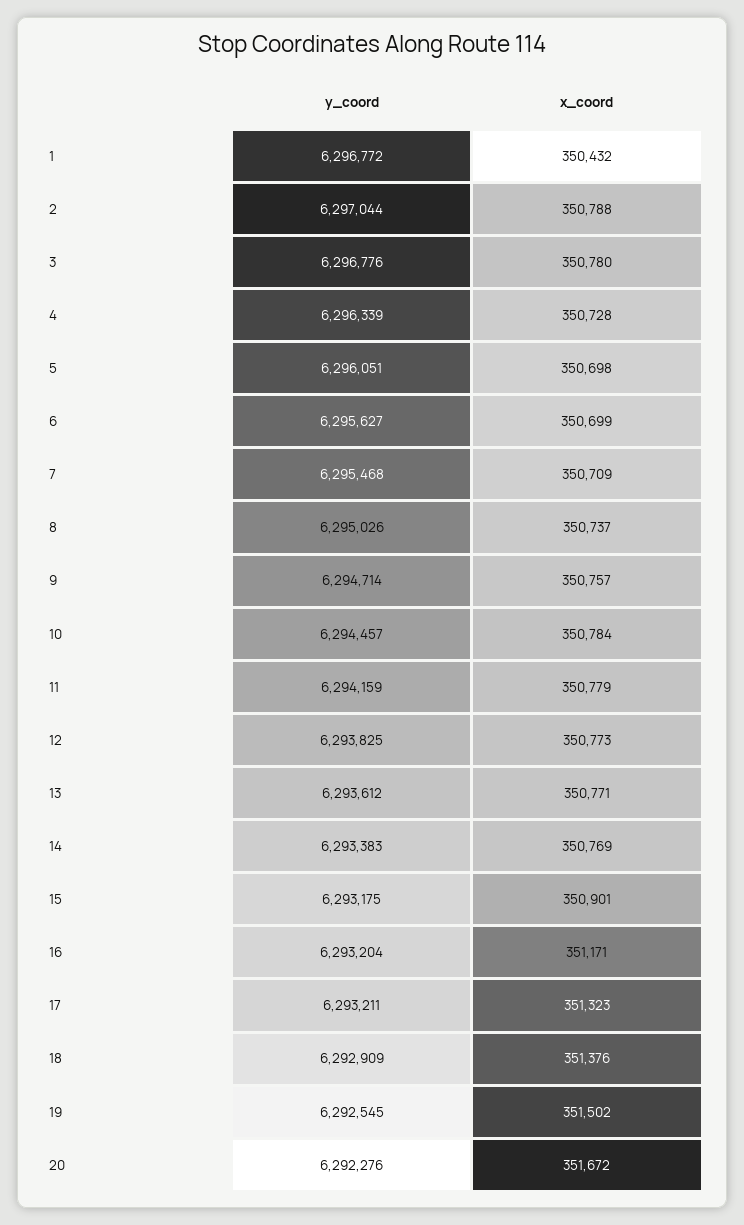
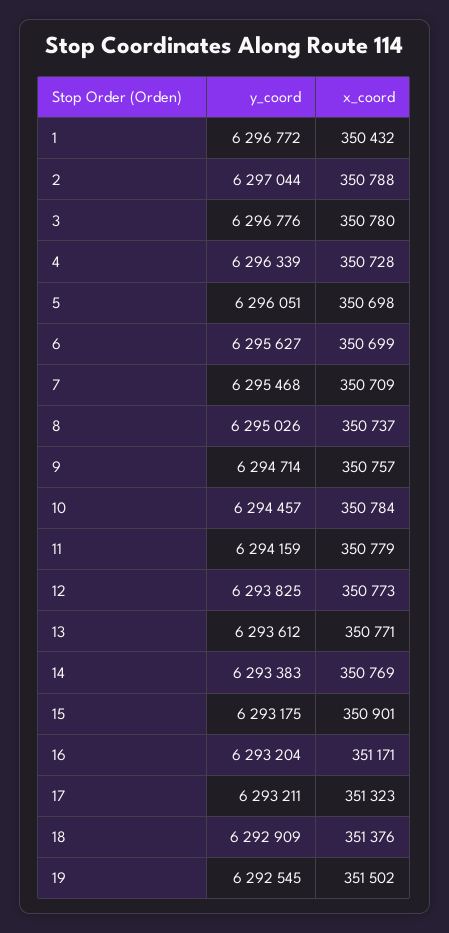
  {
    "y_coord": {
      "1": 6296772,
      "2": 6297044,
      "3": 6296776,
      "4": 6296339,
      "5": 6296051,
      "6": 6295627,
      "7": 6295468,
      "8": 6295026,
      "9": 6294714,
      "10": 6294457,
      "11": 6294159,
      "12": 6293825,
      "13": 6293612,
      "14": 6293383,
      "15": 6293175,
      "16": 6293204,
      "17": 6293211,
      "18": 6292909,
-     "19": 6292545,
+     "19": 6292545
-     "20": 6292276
    },
    "x_coord": {
      "1": 350432,
      "2": 350788,
      "3": 350780,
      "4": 350728,
      "5": 350698,
      "6": 350699,
      "7": 350709,
      "8": 350737,
      "9": 350757,
      "10": 350784,
      "11": 350779,
      "12": 350773,
      "13": 350771,
      "14": 350769,
      "15": 350901,
      "16": 351171,
      "17": 351323,
      "18": 351376,
-     "19": 351502,
+     "19": 351502
-     "20": 351672
    }
  }

